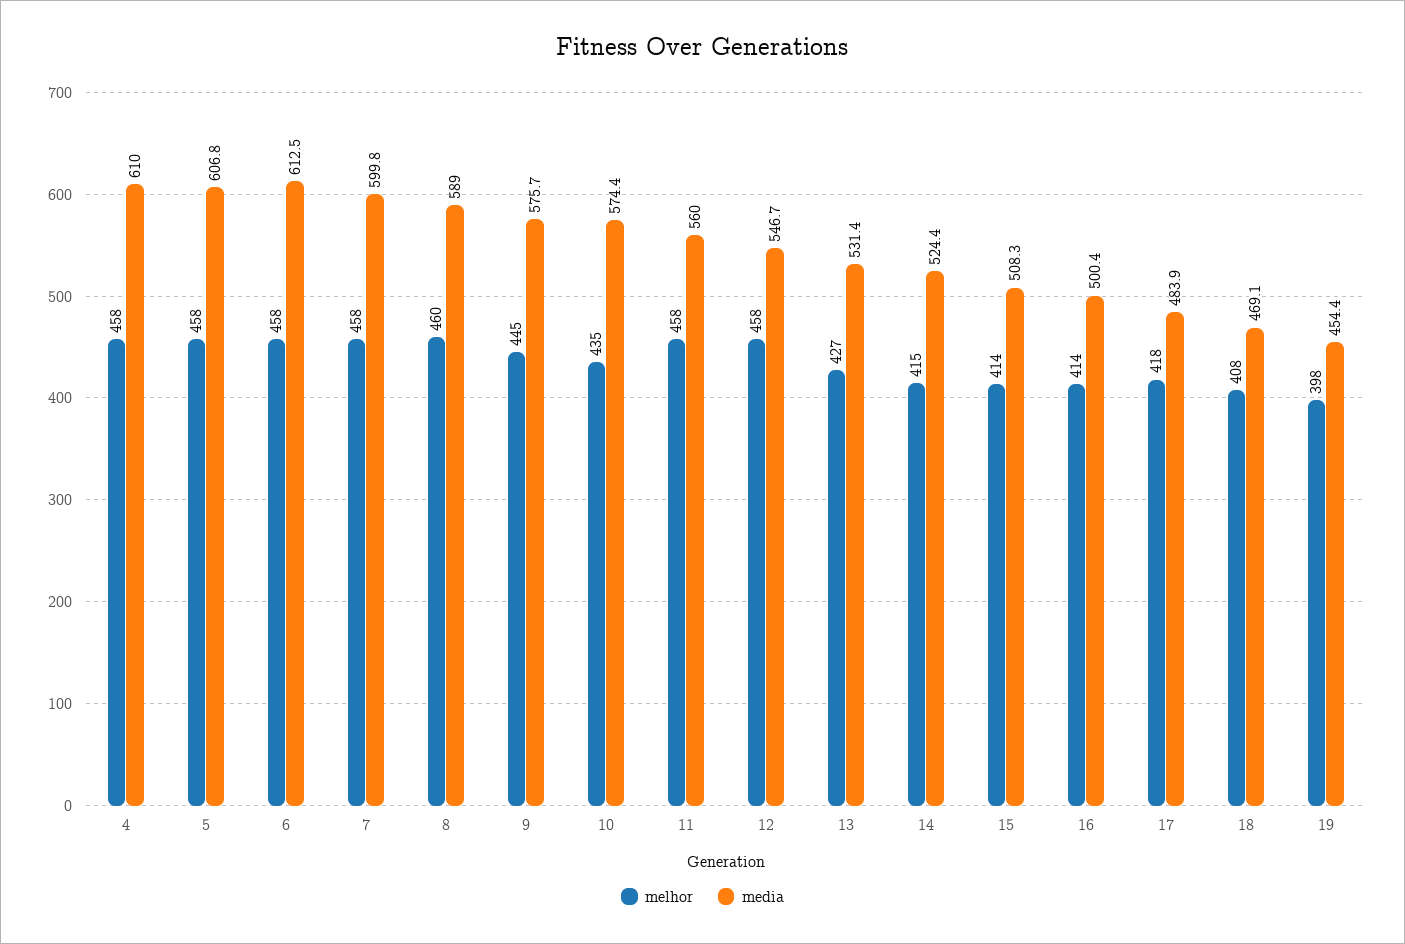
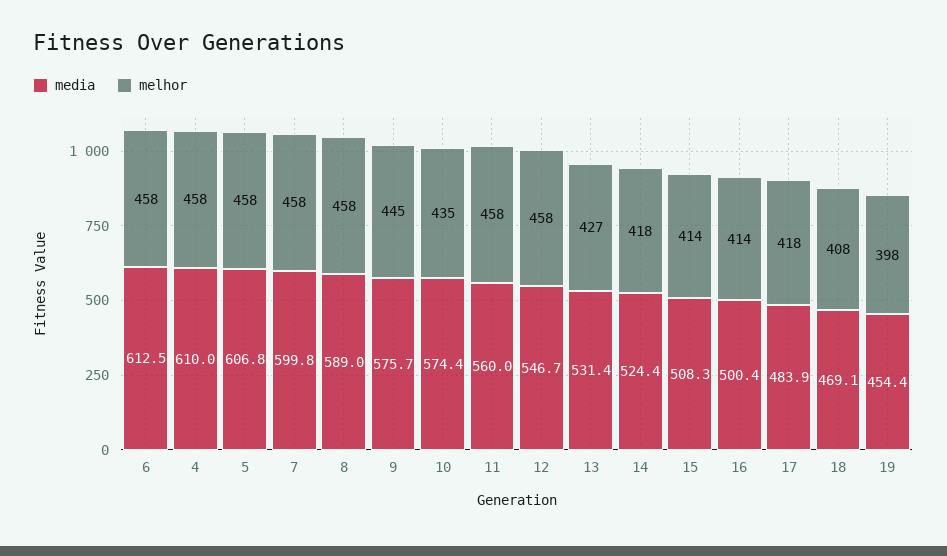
  {
    "melhor": {
      "4": 458,
      "5": 458,
      "6": 458,
      "7": 458,
-     "8": 460,
+     "8": 458,
      "9": 445,
      "10": 435,
      "11": 458,
      "12": 458,
      "13": 427,
-     "14": 415,
+     "14": 418,
      "15": 414,
      "16": 414,
      "17": 418,
      "18": 408,
      "19": 398
    },
    "media": {
      "4": 610,
      "5": 606.8,
      "6": 612.5,
      "7": 599.8,
      "8": 589,
      "9": 575.7,
      "10": 574.4,
      "11": 560,
      "12": 546.7,
      "13": 531.4,
      "14": 524.4,
      "15": 508.3,
      "16": 500.4,
      "17": 483.9,
      "18": 469.1,
      "19": 454.4
    }
  }

